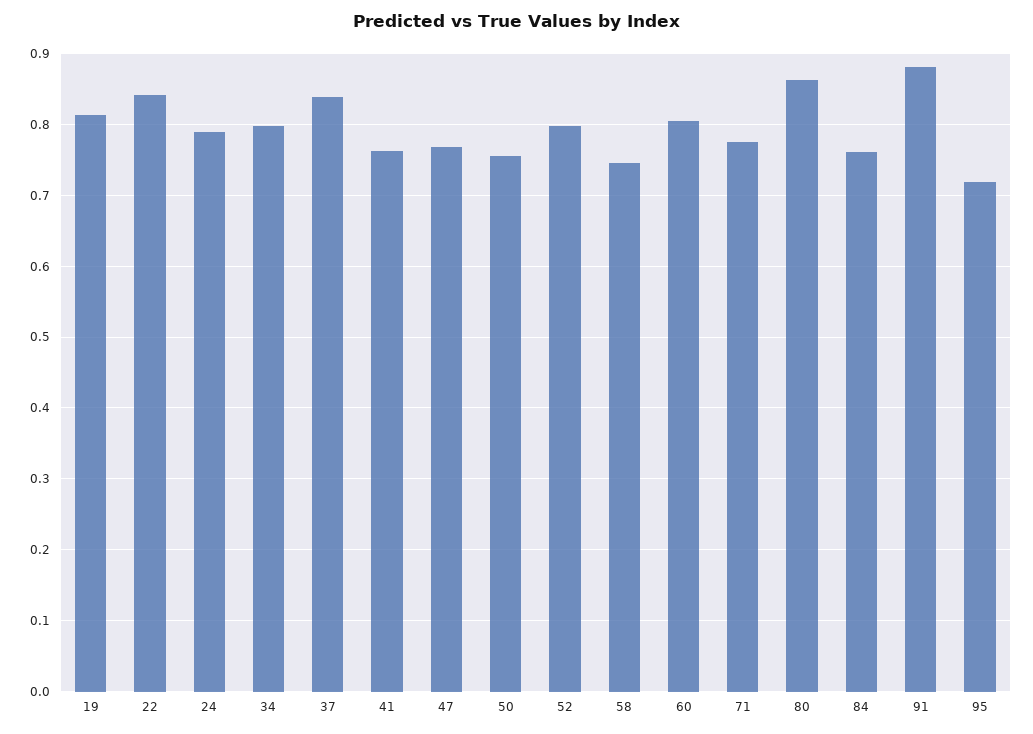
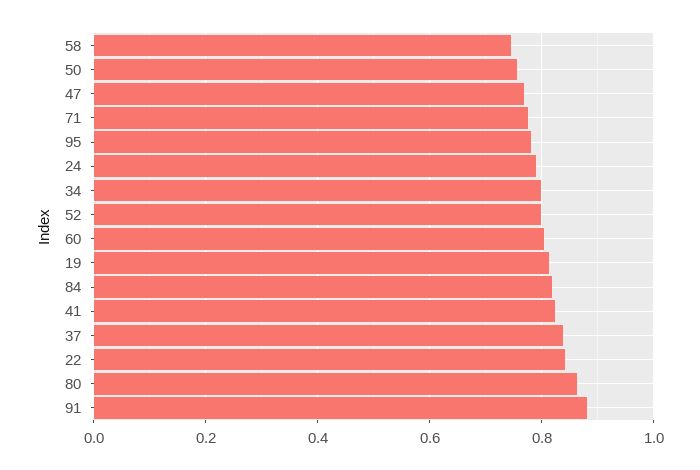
  {
    "19": 0.81,
    "22": 0.84,
    "24": 0.79,
    "34": 0.8,
    "37": 0.84,
-   "41": 0.76,
+   "41": 0.82,
    "47": 0.77,
    "50": 0.76,
    "52": 0.8,
    "58": 0.75,
    "60": 0.8,
    "71": 0.78,
    "80": 0.86,
-   "84": 0.76,
+   "84": 0.82,
    "91": 0.88,
-   "95": 0.72
+   "95": 0.78
  }

